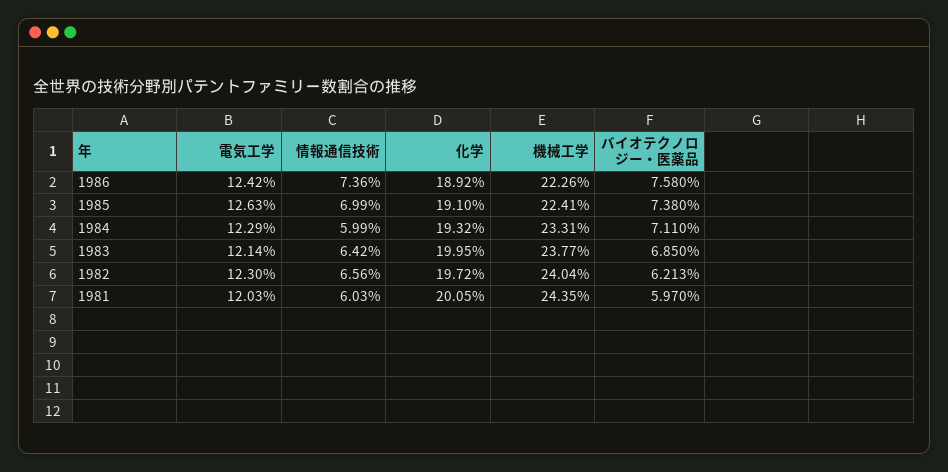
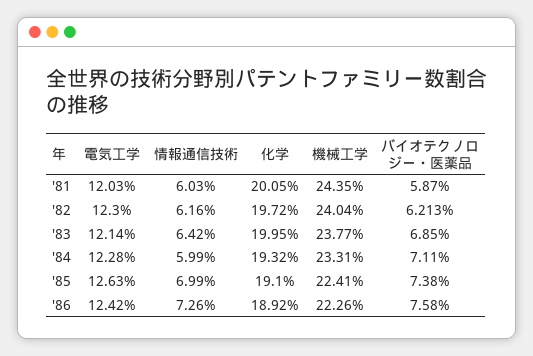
  {
    "電気工学": {
      "1986": 12.42,
      "1985": 12.63,
-     "1984": 12.29,
+     "1984": 12.28,
      "1983": 12.14,
      "1982": 12.3,
      "1981": 12.03
    },
    "情報通信技術": {
-     "1986": 7.36,
+     "1986": 7.26,
      "1985": 6.99,
      "1984": 5.99,
      "1983": 6.42,
-     "1982": 6.56,
+     "1982": 6.16,
      "1981": 6.03
    },
    "化学": {
      "1986": 18.92,
      "1985": 19.1,
      "1984": 19.32,
      "1983": 19.95,
      "1982": 19.72,
      "1981": 20.05
    },
    "機械工学": {
      "1986": 22.26,
      "1985": 22.41,
      "1984": 23.31,
      "1983": 23.77,
      "1982": 24.04,
      "1981": 24.35
    },
    "バイオテクノロジー・医薬品": {
      "1986": 7.58,
      "1985": 7.38,
      "1984": 7.11,
      "1983": 6.85,
      "1982": 6.213,
-     "1981": 5.97
+     "1981": 5.87
    }
  }

